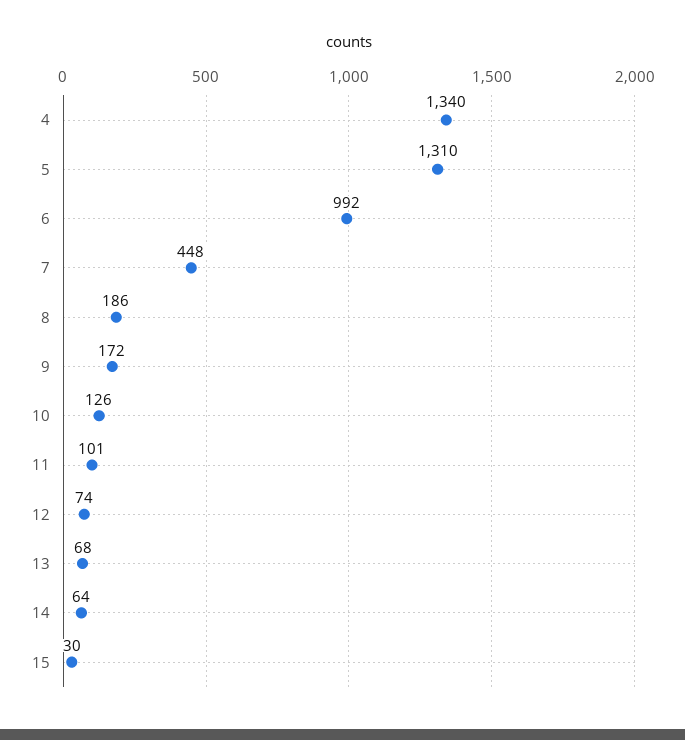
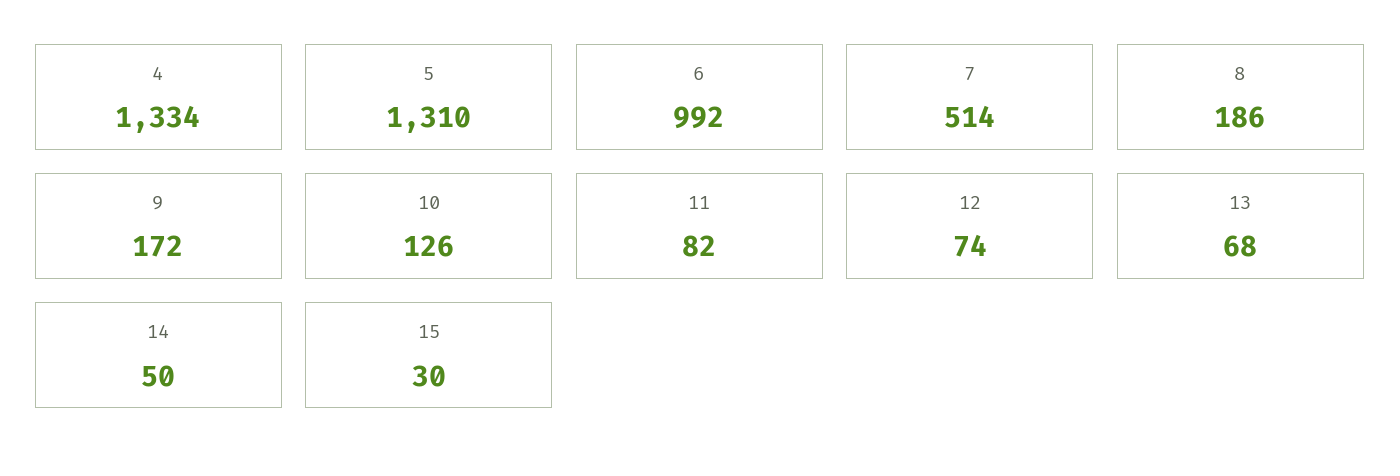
  {
-   "4": 1340,
+   "4": 1334,
    "5": 1310,
    "6": 992,
-   "7": 448,
+   "7": 514,
    "8": 186,
    "9": 172,
    "10": 126,
-   "11": 101,
+   "11": 82,
    "12": 74,
    "13": 68,
-   "14": 64,
+   "14": 50,
    "15": 30
  }

